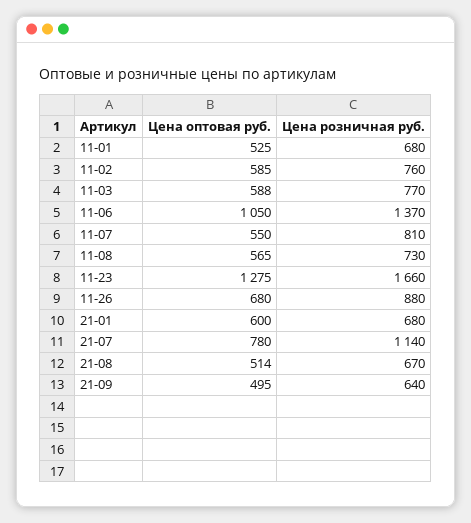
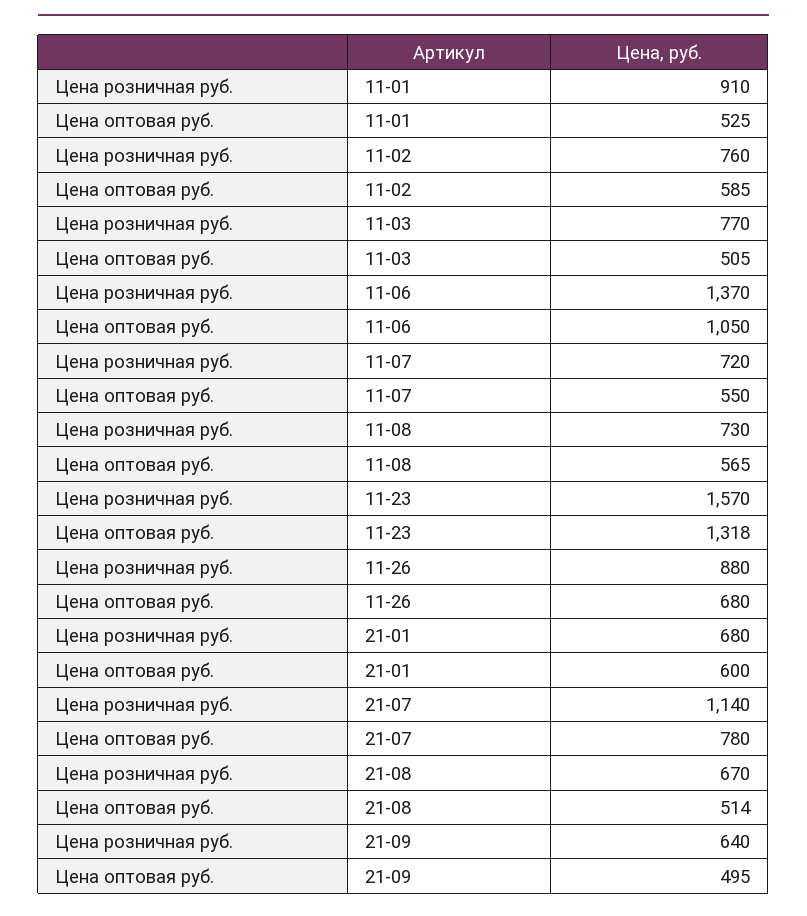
  {
    "Цена оптовая руб.": {
      "11-01": 525,
      "11-02": 585,
-     "11-03": 588,
+     "11-03": 505,
      "11-06": 1050,
      "11-07": 550,
      "11-08": 565,
-     "11-23": 1275,
+     "11-23": 1318,
      "11-26": 680,
      "21-01": 600,
      "21-07": 780,
      "21-08": 514,
      "21-09": 495
    },
    "Цена розничная руб.": {
-     "11-01": 680,
+     "11-01": 910,
      "11-02": 760,
      "11-03": 770,
      "11-06": 1370,
-     "11-07": 810,
+     "11-07": 720,
      "11-08": 730,
-     "11-23": 1660,
+     "11-23": 1570,
      "11-26": 880,
      "21-01": 680,
      "21-07": 1140,
      "21-08": 670,
      "21-09": 640
    }
  }

